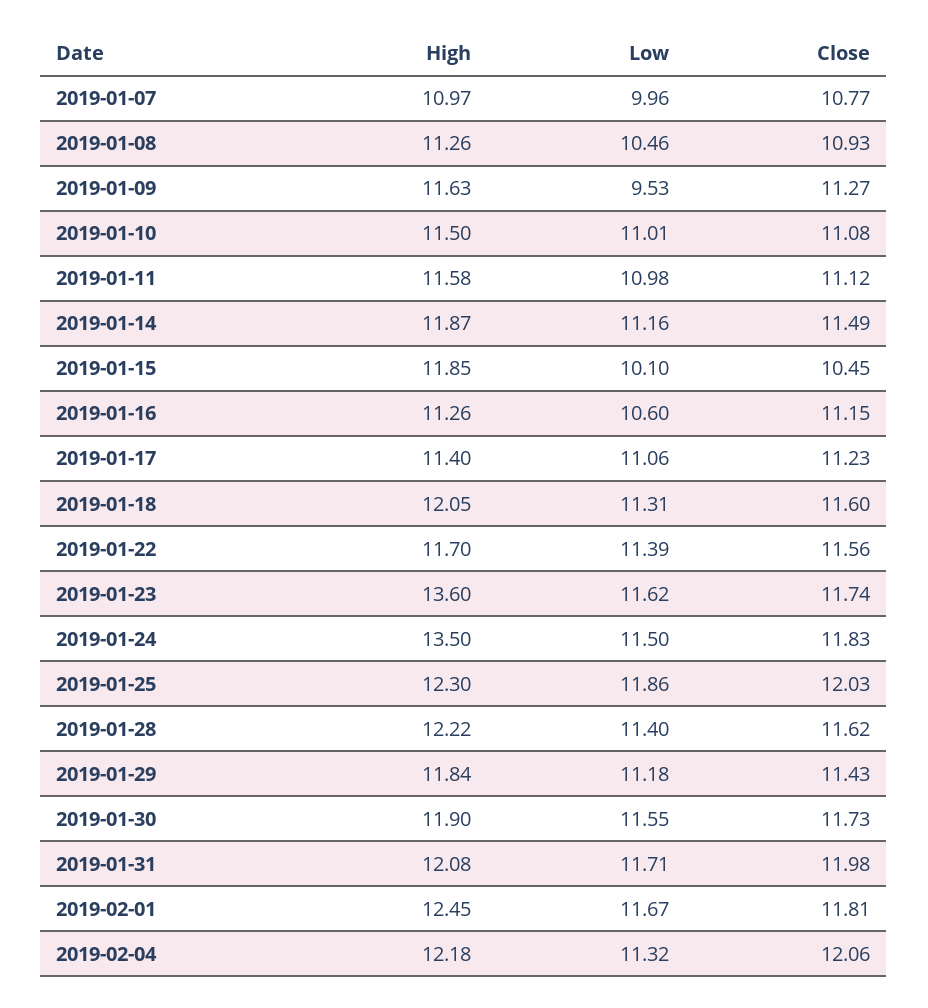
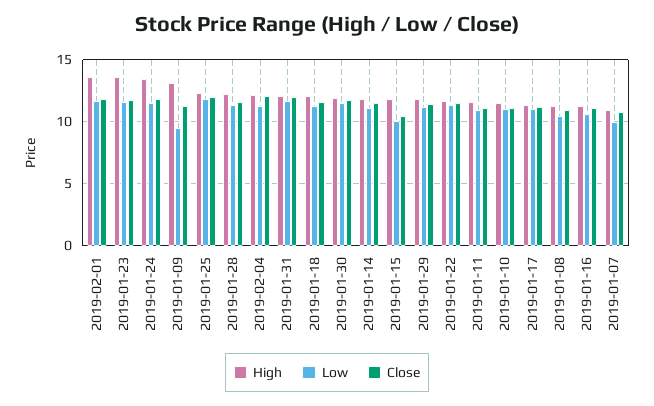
  {
    "High": {
      "2019-01-07": 10.97,
      "2019-01-08": 11.26,
-     "2019-01-09": 11.63,
+     "2019-01-09": 13,
      "2019-01-10": 11.5,
      "2019-01-11": 11.58,
      "2019-01-14": 11.87,
      "2019-01-15": 11.85,
      "2019-01-16": 11.26,
      "2019-01-17": 11.4,
      "2019-01-18": 12.05,
      "2019-01-22": 11.7,
      "2019-01-23": 13.6,
      "2019-01-24": 13.5,
      "2019-01-25": 12.3,
      "2019-01-28": 12.22,
      "2019-01-29": 11.84,
      "2019-01-30": 11.9,
      "2019-01-31": 12.08,
-     "2019-02-01": 12.45,
+     "2019-02-01": 13.5,
      "2019-02-04": 12.18
    },
    "Low": {
      "2019-01-07": 9.96,
      "2019-01-08": 10.46,
      "2019-01-09": 9.53,
      "2019-01-10": 11.01,
      "2019-01-11": 10.98,
      "2019-01-14": 11.16,
      "2019-01-15": 10.1,
      "2019-01-16": 10.6,
      "2019-01-17": 11.06,
      "2019-01-18": 11.31,
      "2019-01-22": 11.39,
      "2019-01-23": 11.62,
      "2019-01-24": 11.5,
      "2019-01-25": 11.86,
      "2019-01-28": 11.4,
      "2019-01-29": 11.18,
      "2019-01-30": 11.55,
      "2019-01-31": 11.71,
      "2019-02-01": 11.67,
      "2019-02-04": 11.32
    },
    "Close": {
      "2019-01-07": 10.77,
      "2019-01-08": 10.93,
      "2019-01-09": 11.27,
      "2019-01-10": 11.08,
      "2019-01-11": 11.12,
      "2019-01-14": 11.49,
      "2019-01-15": 10.45,
      "2019-01-16": 11.15,
      "2019-01-17": 11.23,
      "2019-01-18": 11.6,
      "2019-01-22": 11.56,
      "2019-01-23": 11.74,
      "2019-01-24": 11.83,
      "2019-01-25": 12.03,
      "2019-01-28": 11.62,
      "2019-01-29": 11.43,
      "2019-01-30": 11.73,
      "2019-01-31": 11.98,
      "2019-02-01": 11.81,
      "2019-02-04": 12.06
    }
  }

